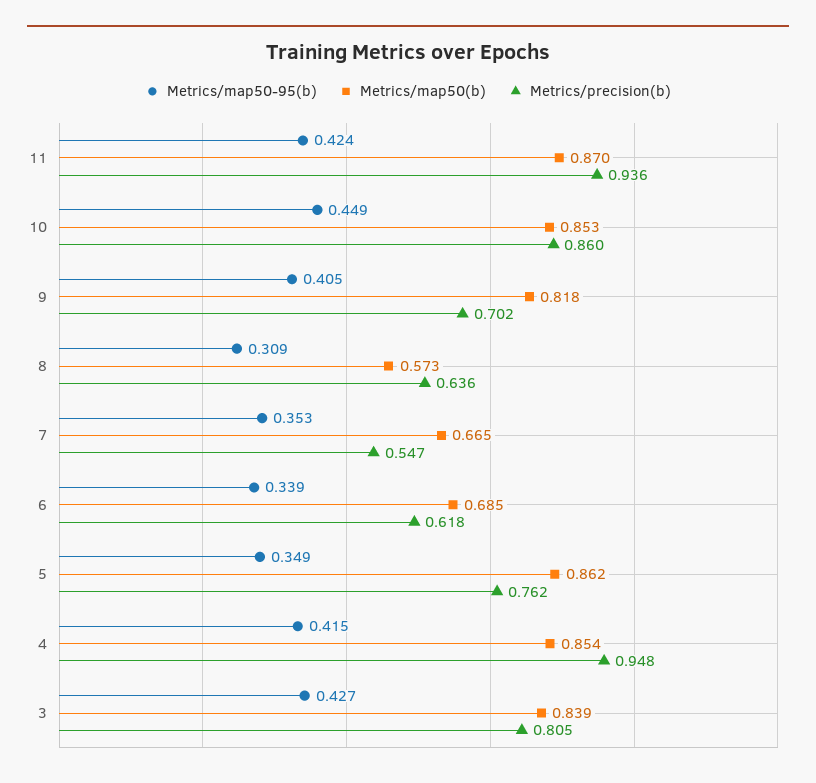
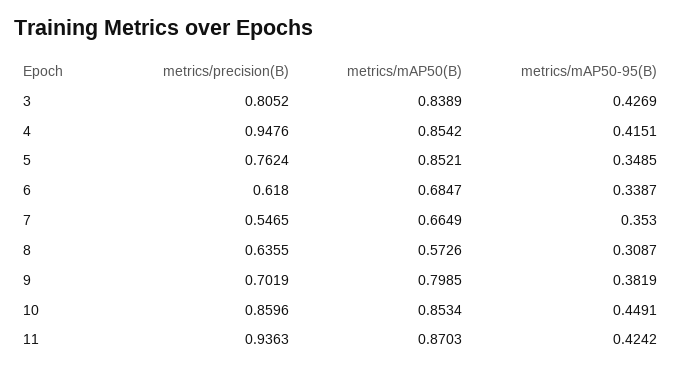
  {
    "Metrics/map50-95(b)": {
      "11": 0.4242,
      "10": 0.4491,
-     "9": 0.405,
+     "9": 0.3819,
      "8": 0.3087,
      "7": 0.353,
      "6": 0.3387,
      "5": 0.3485,
      "4": 0.4151,
      "3": 0.4269
    },
    "Metrics/map50(b)": {
      "11": 0.8703,
      "10": 0.8534,
-     "9": 0.818,
+     "9": 0.7985,
      "8": 0.5726,
      "7": 0.6649,
      "6": 0.6847,
-     "5": 0.862,
+     "5": 0.8521,
      "4": 0.8542,
      "3": 0.8389
    },
    "Metrics/precision(b)": {
      "11": 0.9363,
      "10": 0.8596,
      "9": 0.7019,
      "8": 0.6355,
      "7": 0.5465,
      "6": 0.618,
      "5": 0.7624,
      "4": 0.9476,
      "3": 0.8052
    }
  }

